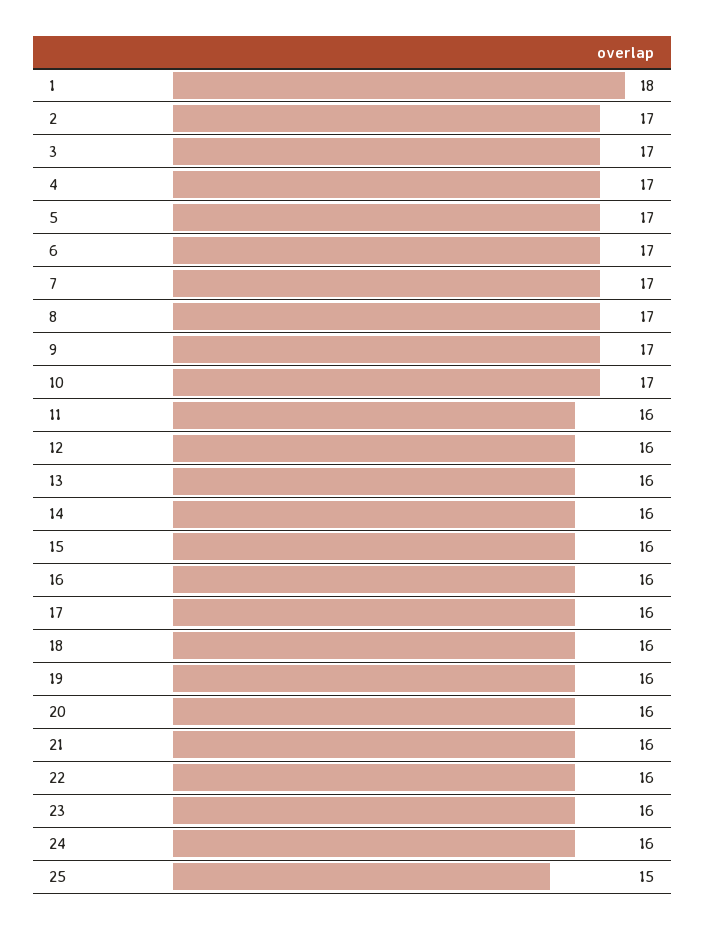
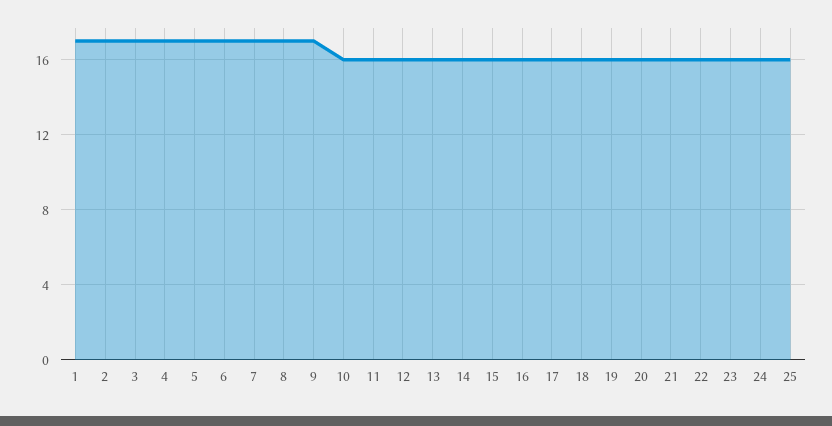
  {
-   "1": 18,
+   "1": 17,
    "2": 17,
    "3": 17,
    "4": 17,
    "5": 17,
    "6": 17,
    "7": 17,
    "8": 17,
    "9": 17,
-   "10": 17,
+   "10": 16,
    "11": 16,
    "12": 16,
    "13": 16,
    "14": 16,
    "15": 16,
    "16": 16,
    "17": 16,
    "18": 16,
    "19": 16,
    "20": 16,
    "21": 16,
    "22": 16,
    "23": 16,
    "24": 16,
-   "25": 15
+   "25": 16
  }

